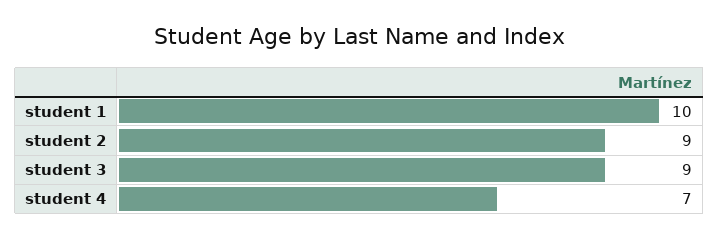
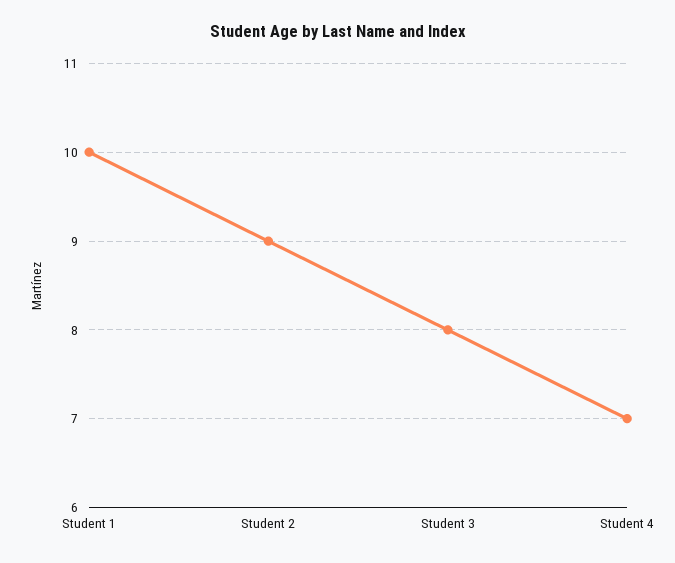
  {
    "student 1": 10,
    "student 2": 9,
-   "student 3": 9,
+   "student 3": 8,
    "student 4": 7
  }

